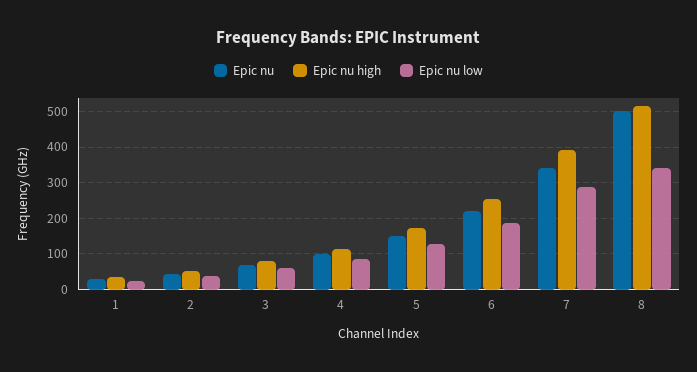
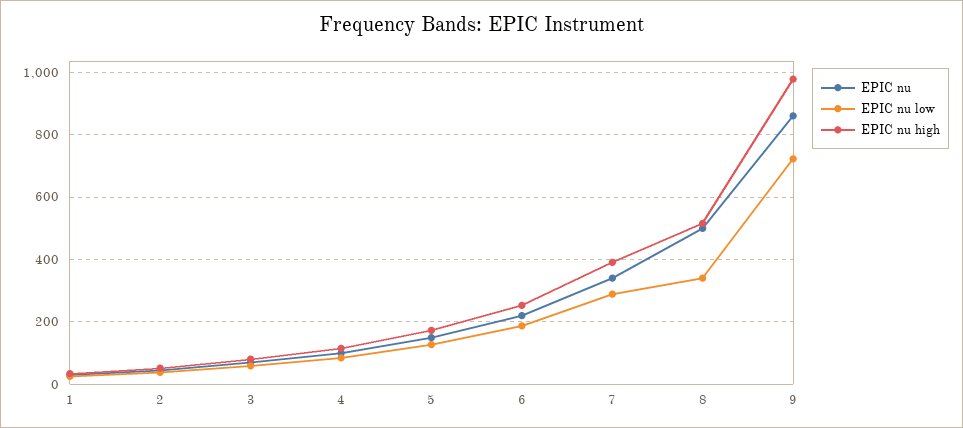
  {
    "Epic nu": {
      "1": 40,
      "2": 40,
      "3": 80,
      "4": 100,
      "5": 160,
      "6": 220,
      "7": 340,
-     "8": 500
+     "8": 500,
+     "9": 860
    },
    "Epic nu high": {
      "1": 40,
      "2": 60,
      "3": 80,
      "4": 120,
      "5": 180,
      "6": 260,
      "7": 400,
-     "8": 520
+     "8": 520,
+     "9": 980
    },
    "Epic nu low": {
      "1": 20,
      "2": 40,
      "3": 60,
      "4": 80,
      "5": 120,
      "6": 180,
      "7": 280,
-     "8": 340
+     "8": 340,
+     "9": 720
    }
  }

